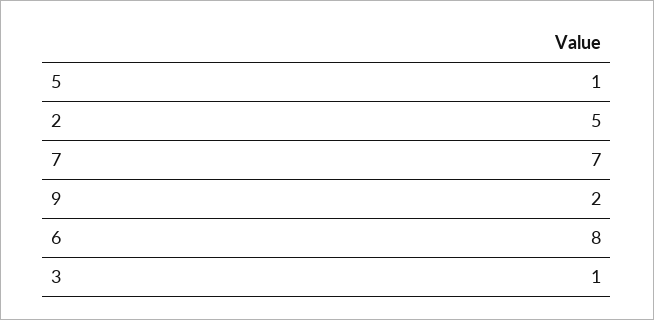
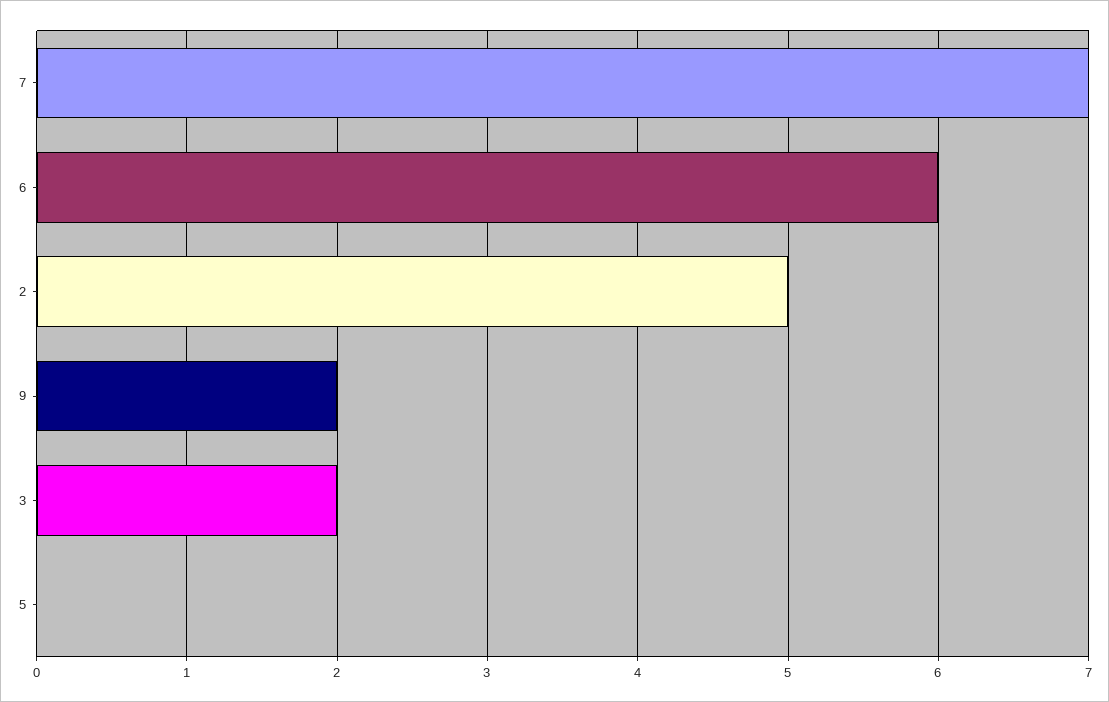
  {
-   "5": 1,
+   "5": 0,
    "2": 5,
    "7": 7,
    "9": 2,
-   "6": 8,
+   "6": 6,
-   "3": 1
+   "3": 2
  }

